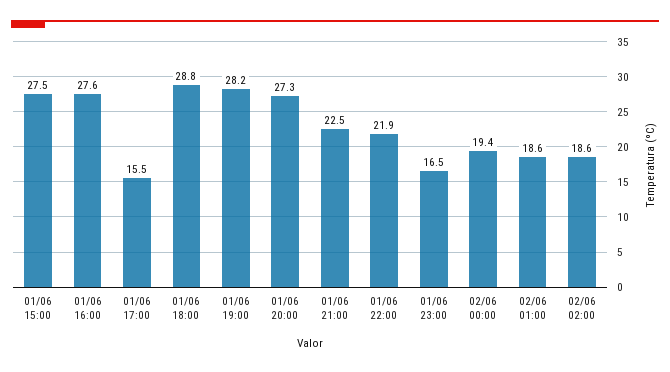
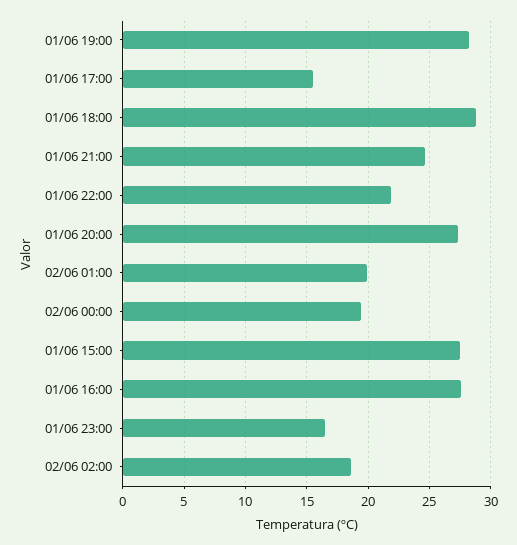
  {
    "01/06 15:00": 27.5,
    "01/06 16:00": 27.6,
    "01/06 17:00": 15.5,
    "01/06 18:00": 28.8,
    "01/06 19:00": 28.2,
    "01/06 20:00": 27.3,
-   "01/06 21:00": 22.5,
+   "01/06 21:00": 24.5,
    "01/06 22:00": 21.9,
    "01/06 23:00": 16.5,
    "02/06 00:00": 19.4,
-   "02/06 01:00": 18.6,
+   "02/06 01:00": 20,
    "02/06 02:00": 18.6
  }

